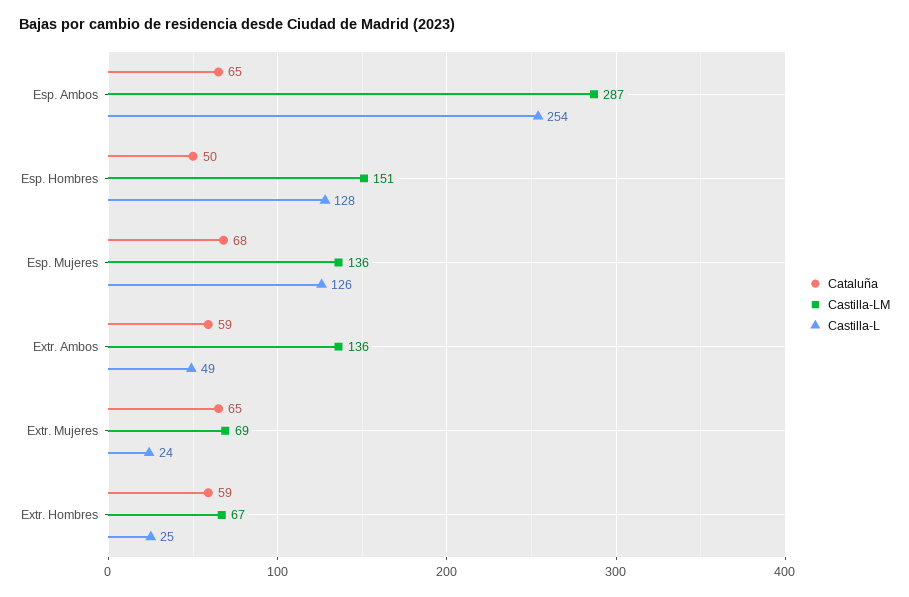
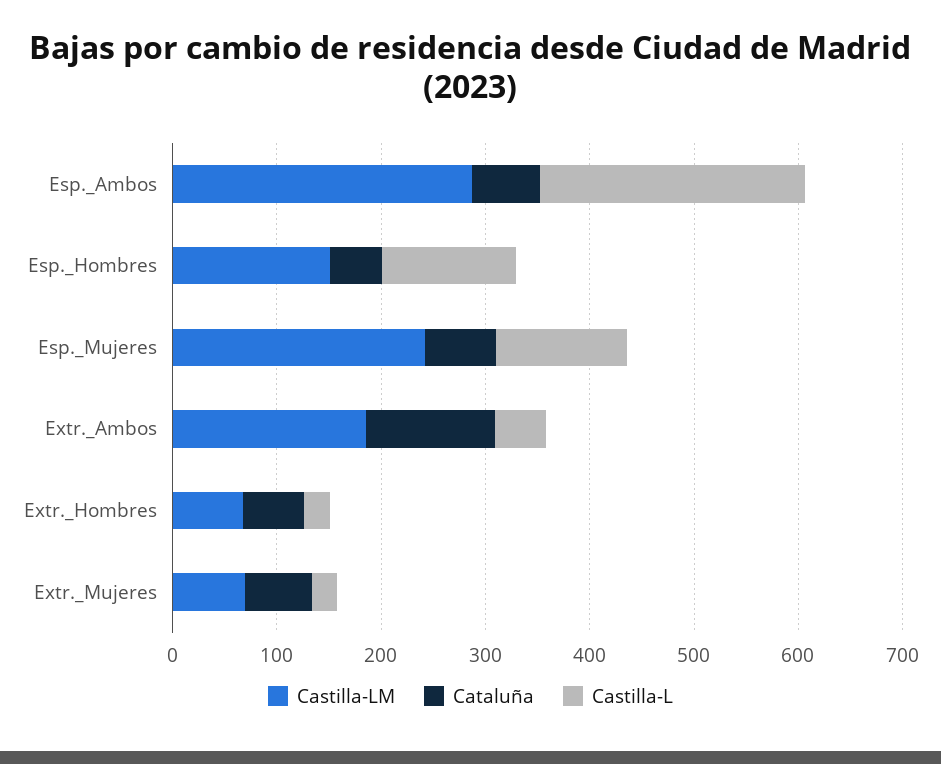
  {
    "Cataluña": {
      "Esp. Ambos": 65,
      "Esp. Hombres": 50,
      "Esp. Mujeres": 68,
-     "Extr. Ambos": 59,
+     "Extr. Ambos": 120,
      "Extr. Mujeres": 65,
      "Extr. Hombres": 59
    },
    "Castilla-LM": {
      "Esp. Ambos": 287,
      "Esp. Hombres": 151,
-     "Esp. Mujeres": 136,
+     "Esp. Mujeres": 240,
-     "Extr. Ambos": 136,
+     "Extr. Ambos": 180,
      "Extr. Mujeres": 69,
      "Extr. Hombres": 67
    },
    "Castilla-L": {
      "Esp. Ambos": 254,
      "Esp. Hombres": 128,
      "Esp. Mujeres": 126,
      "Extr. Ambos": 49,
      "Extr. Mujeres": 24,
      "Extr. Hombres": 25
    }
  }

